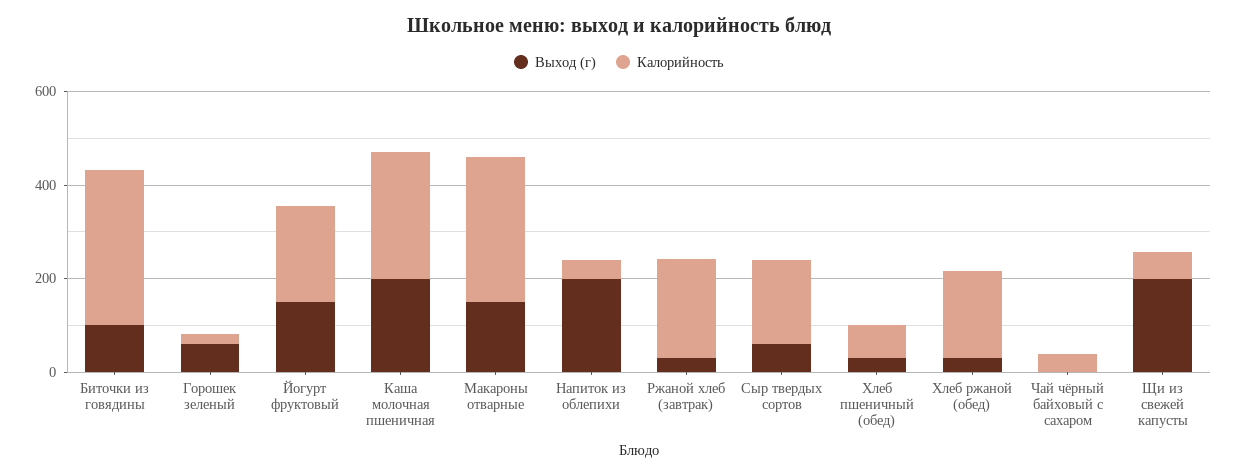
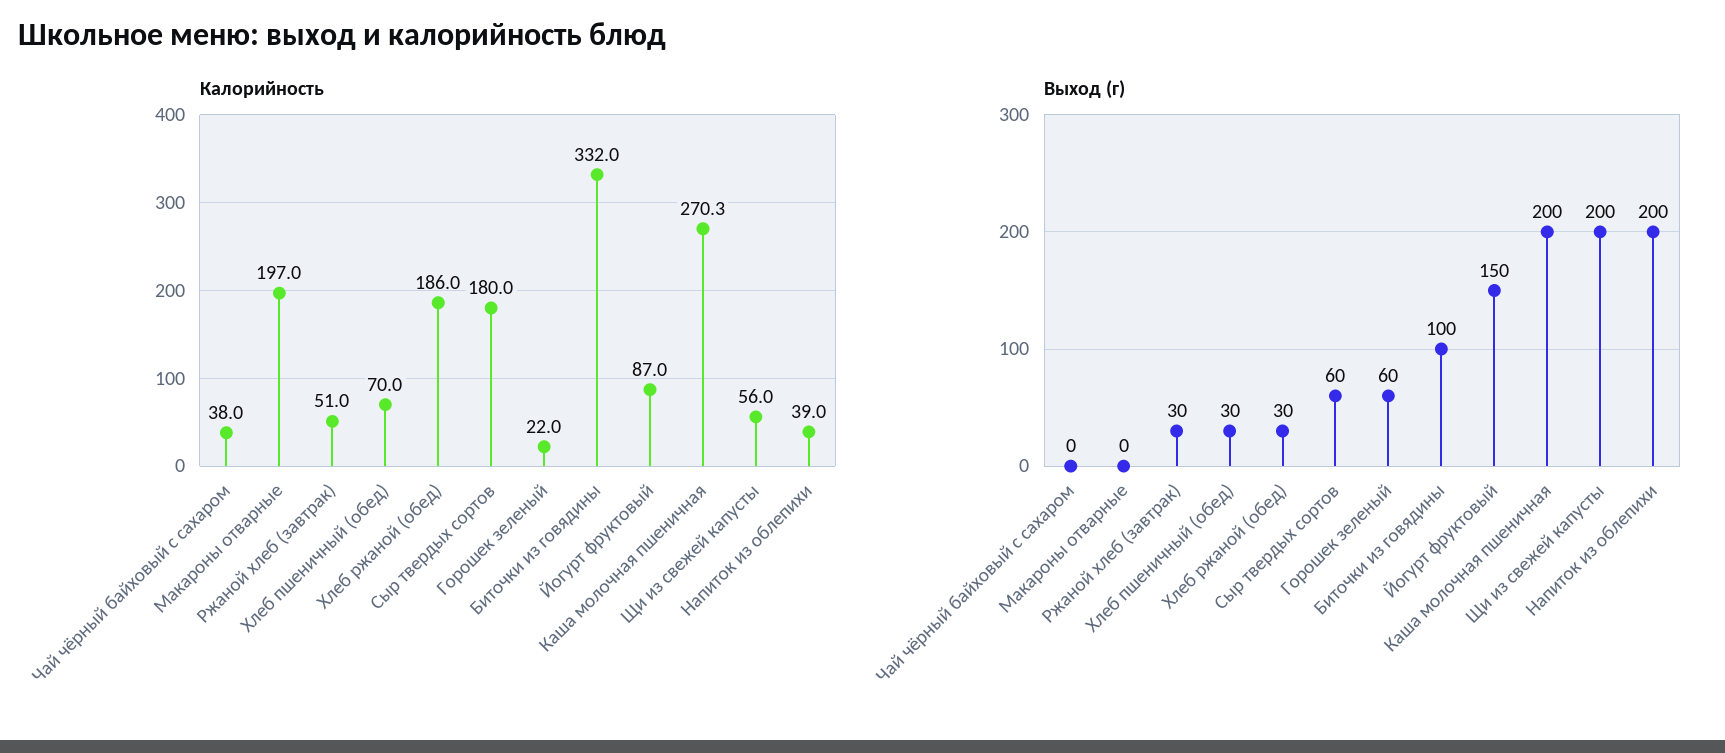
  {
    "Выход (г)": {
      "Биточки из говядины": 100,
      "Горошек зеленый": 60,
      "Йогурт фруктовый": 150,
      "Каша молочная пшеничная": 200,
-     "Макароны отварные": 150,
+     "Макароны отварные": 0,
      "Напиток из облепихи": 200,
      "Ржаной хлеб (завтрак)": 30,
      "Сыр твердых сортов": 60,
      "Хлеб пшеничный (обед)": 30,
      "Хлеб ржаной (обед)": 30,
      "Чай чёрный байховый с сахаром": 0,
      "Щи из свежей капусты": 200
    },
    "Калорийность": {
      "Биточки из говядины": 332,
      "Горошек зеленый": 22,
-     "Йогурт фруктовый": 200,
+     "Йогурт фруктовый": 87,
      "Каша молочная пшеничная": 270.3,
-     "Макароны отварные": 300,
+     "Макароны отварные": 197,
      "Напиток из облепихи": 39,
-     "Ржаной хлеб (завтрак)": 200,
+     "Ржаной хлеб (завтрак)": 51,
      "Сыр твердых сортов": 180,
      "Хлеб пшеничный (обед)": 70,
      "Хлеб ржаной (обед)": 186,
      "Чай чёрный байховый с сахаром": 38,
      "Щи из свежей капусты": 56
    }
  }

